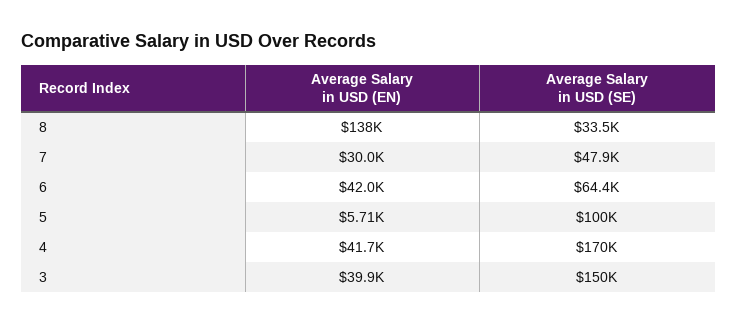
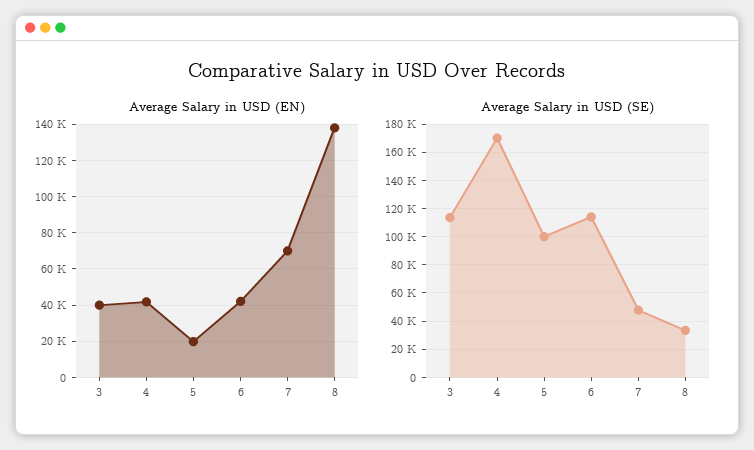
  {
    "Average Salary in USD (EN)": {
      "8": 138000,
-     "7": 30000,
+     "7": 70000,
      "6": 42000,
-     "5": 5710,
+     "5": 20000,
      "4": 41700,
      "3": 39900
    },
    "Average Salary in USD (SE)": {
      "8": 33500,
      "7": 47900,
-     "6": 64400,
+     "6": 115000,
      "5": 100000,
      "4": 170000,
-     "3": 150000
+     "3": 115000
    }
  }

